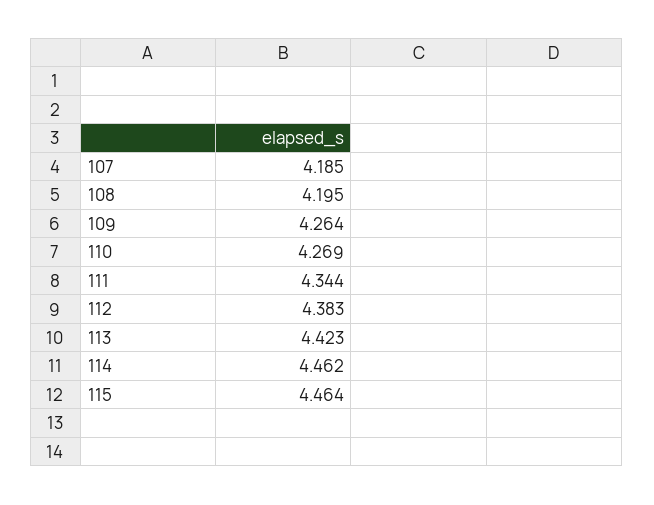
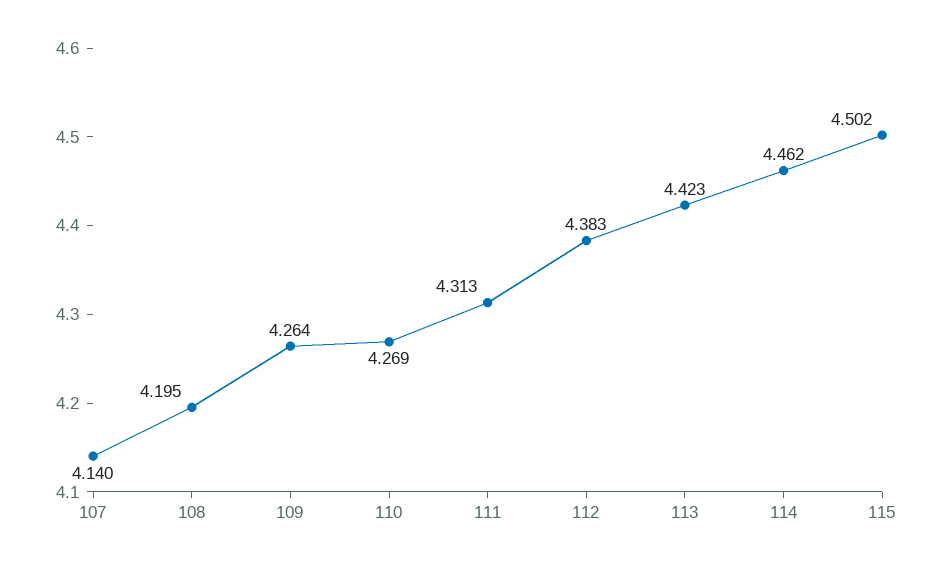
  {
-   "107": 4.185,
+   "107": 4.14,
    "108": 4.195,
    "109": 4.264,
    "110": 4.269,
-   "111": 4.344,
+   "111": 4.313,
    "112": 4.383,
    "113": 4.423,
    "114": 4.462,
-   "115": 4.464
+   "115": 4.502
  }

